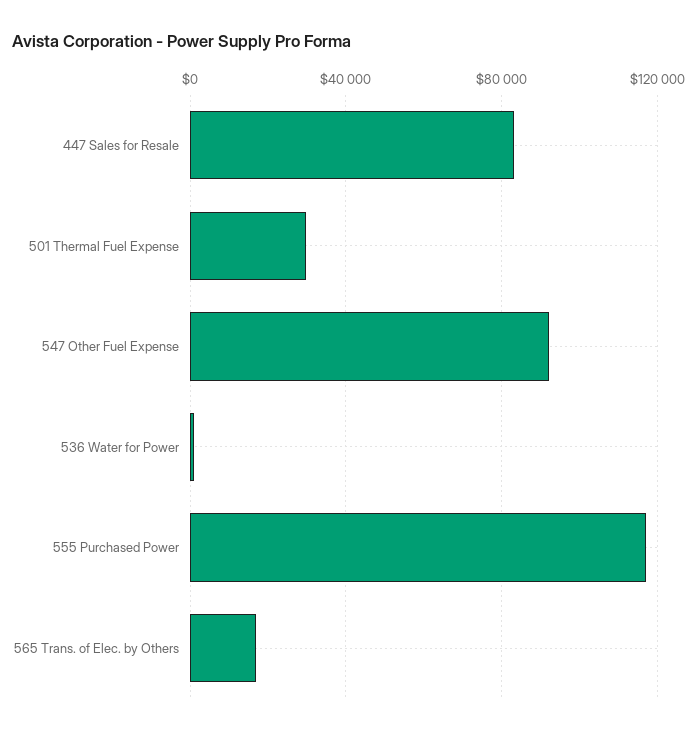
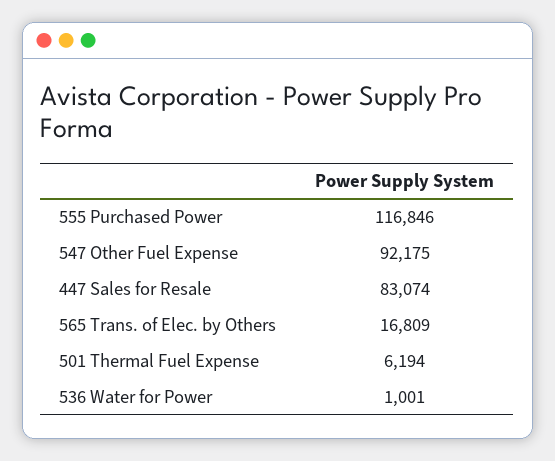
  {
    "447 Sales for Resale": 83074,
-   "501 Thermal Fuel Expense": 30000,
+   "501 Thermal Fuel Expense": 6194,
    "547 Other Fuel Expense": 92175,
    "536 Water for Power": 1001,
    "555 Purchased Power": 116846,
    "565 Trans. of Elec. by Others": 16809
  }

